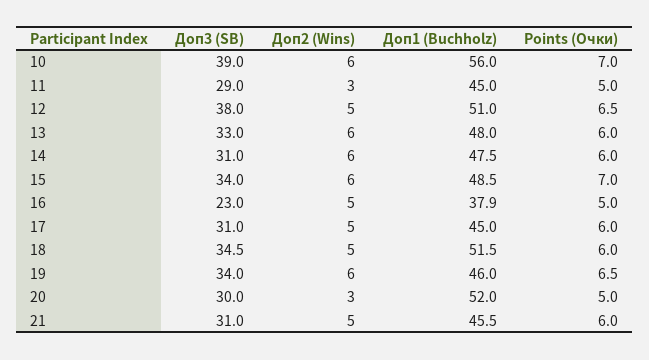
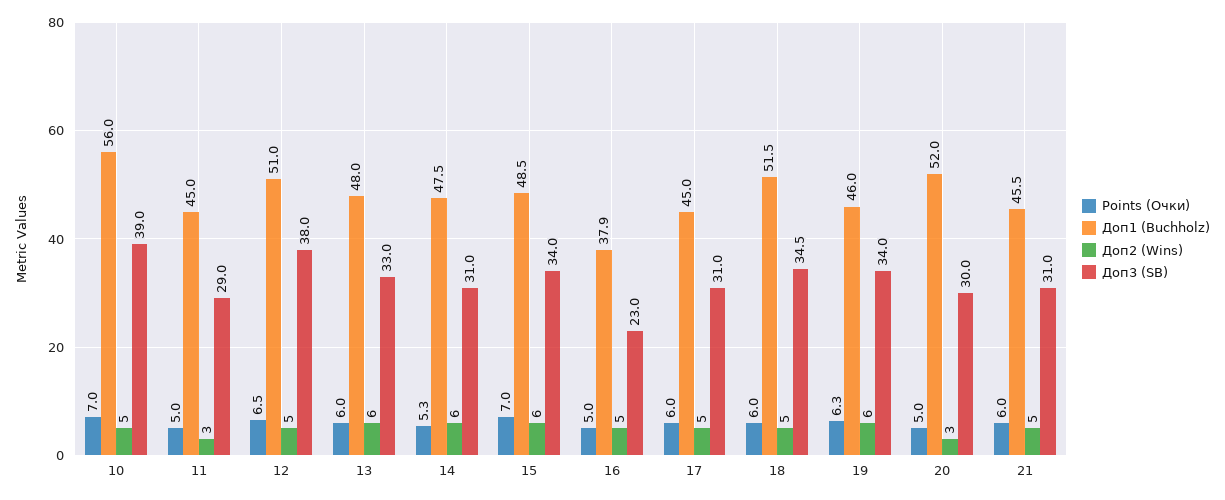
  {
    "Доп3 (SB)": {
      "10": 39,
      "11": 29,
      "12": 38,
      "13": 33,
      "14": 31,
      "15": 34,
      "16": 23,
      "17": 31,
      "18": 34.5,
      "19": 34,
      "20": 30,
      "21": 31
    },
    "Доп2 (Wins)": {
-     "10": 6,
+     "10": 5,
      "11": 3,
      "12": 5,
      "13": 6,
      "14": 6,
      "15": 6,
      "16": 5,
      "17": 5,
      "18": 5,
      "19": 6,
      "20": 3,
      "21": 5
    },
    "Доп1 (Buchholz)": {
      "10": 56,
      "11": 45,
      "12": 51,
      "13": 48,
      "14": 47.5,
      "15": 48.5,
      "16": 37.9,
      "17": 45,
      "18": 51.5,
      "19": 46,
      "20": 52,
      "21": 45.5
    },
    "Points (Очки)": {
      "10": 7,
      "11": 5,
      "12": 6.5,
      "13": 6,
-     "14": 6,
+     "14": 5.3,
      "15": 7,
      "16": 5,
      "17": 6,
      "18": 6,
-     "19": 6.5,
+     "19": 6.3,
      "20": 5,
      "21": 6
    }
  }

